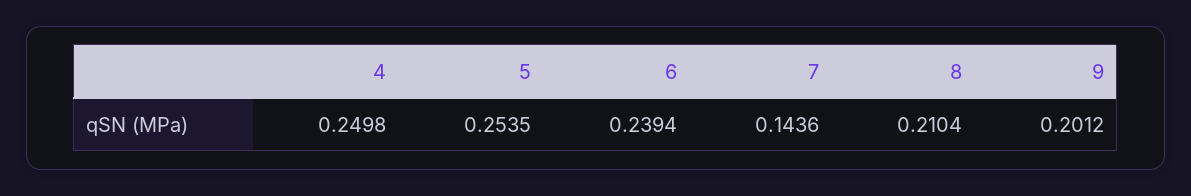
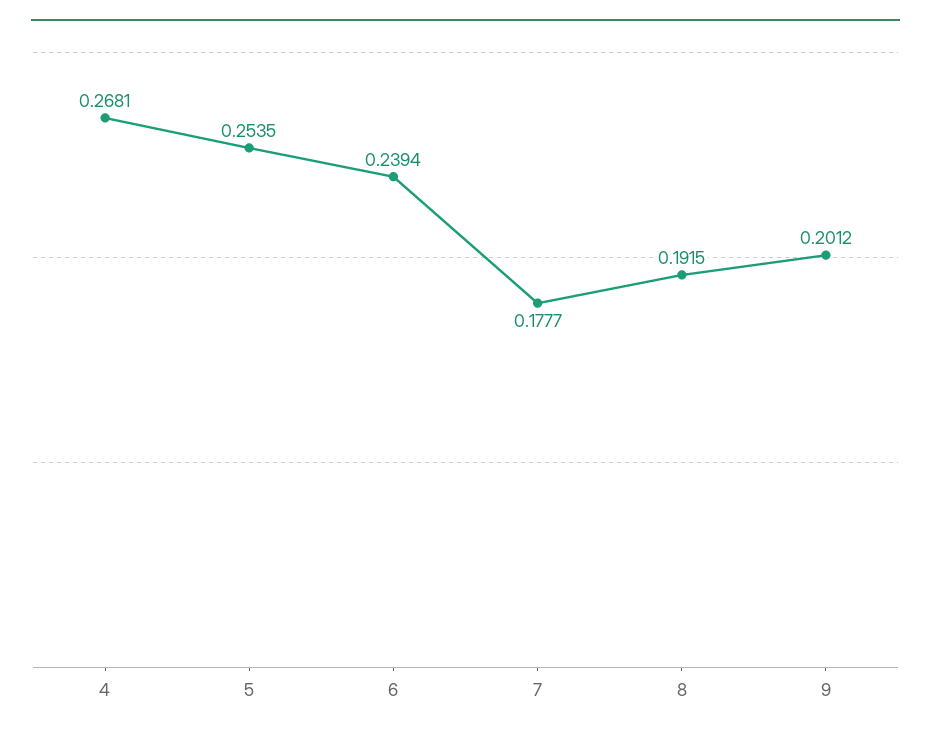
  {
-   "4": 0.2498,
+   "4": 0.2681,
    "5": 0.2535,
    "6": 0.2394,
-   "7": 0.1436,
+   "7": 0.1777,
-   "8": 0.2104,
+   "8": 0.1915,
    "9": 0.2012
  }

